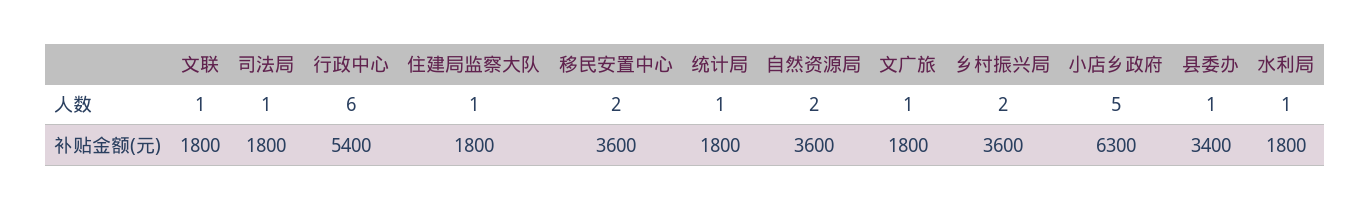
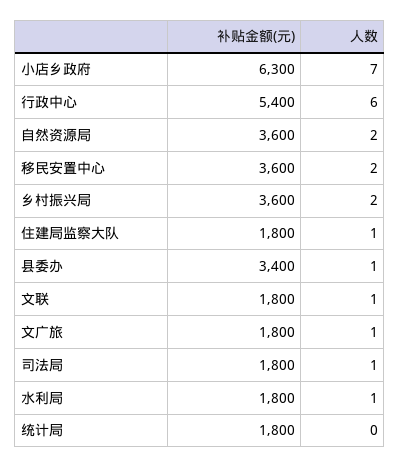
  {
    "文联": {
      "人数": 1,
      "补贴金额(元)": 1800
    },
    "司法局": {
      "人数": 1,
      "补贴金额(元)": 1800
    },
    "行政中心": {
      "人数": 6,
      "补贴金额(元)": 5400
    },
    "住建局监察大队": {
      "人数": 1,
      "补贴金额(元)": 1800
    },
    "移民安置中心": {
      "人数": 2,
      "补贴金额(元)": 3600
    },
    "统计局": {
-     "人数": 1,
+     "人数": 0,
      "补贴金额(元)": 1800
    },
    "自然资源局": {
      "人数": 2,
      "补贴金额(元)": 3600
    },
    "文广旅": {
      "人数": 1,
      "补贴金额(元)": 1800
    },
    "乡村振兴局": {
      "人数": 2,
      "补贴金额(元)": 3600
    },
    "小店乡政府": {
-     "人数": 5,
+     "人数": 7,
      "补贴金额(元)": 6300
    },
    "县委办": {
      "人数": 1,
      "补贴金额(元)": 3400
    },
    "水利局": {
      "人数": 1,
      "补贴金额(元)": 1800
    }
  }

